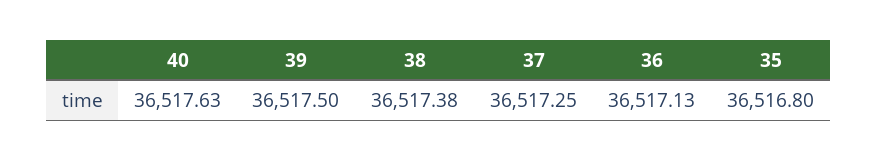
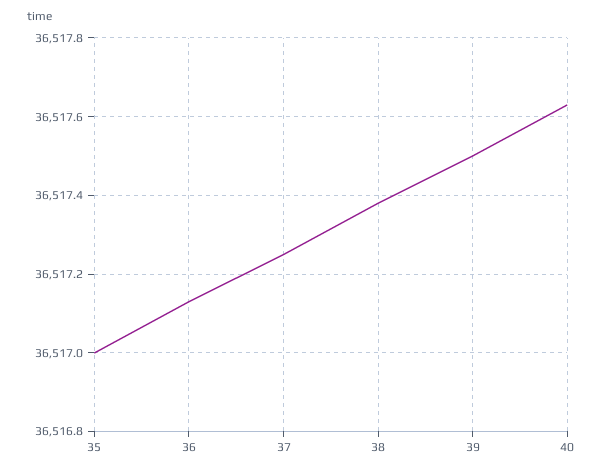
  {
    "40": 36517.63,
    "39": 36517.5,
    "38": 36517.38,
    "37": 36517.25,
    "36": 36517.13,
-   "35": 36516.8
+   "35": 36517
  }

